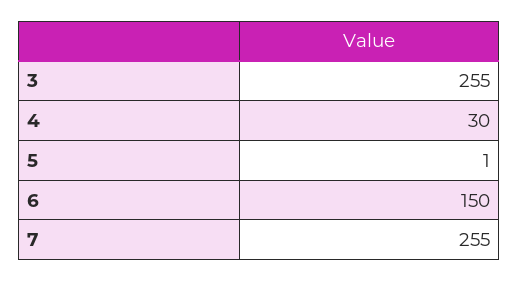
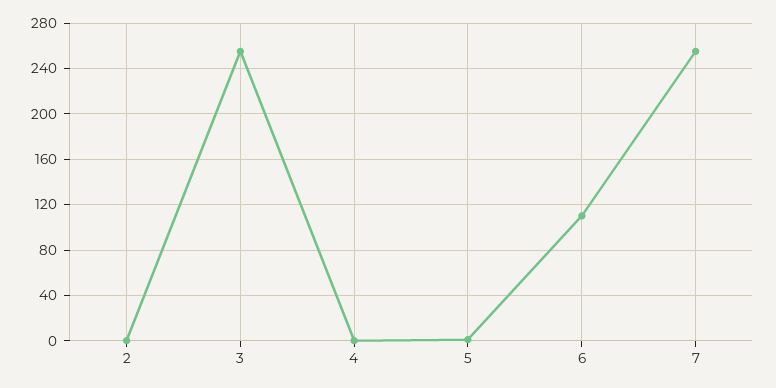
  {
    "3": 255,
-   "4": 30,
+   "4": 0,
    "5": 1,
-   "6": 150,
+   "6": 110,
-   "7": 255
+   "7": 255,
+   "2": 0
  }

